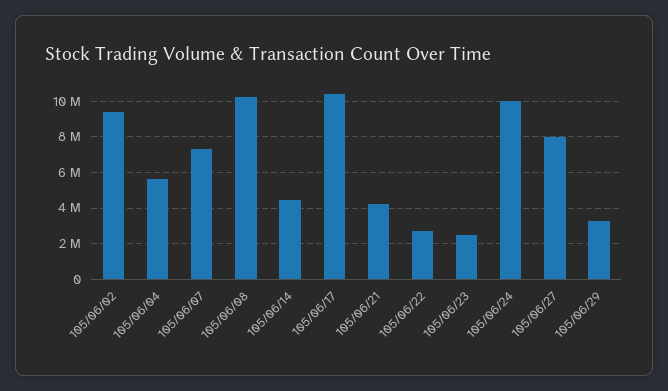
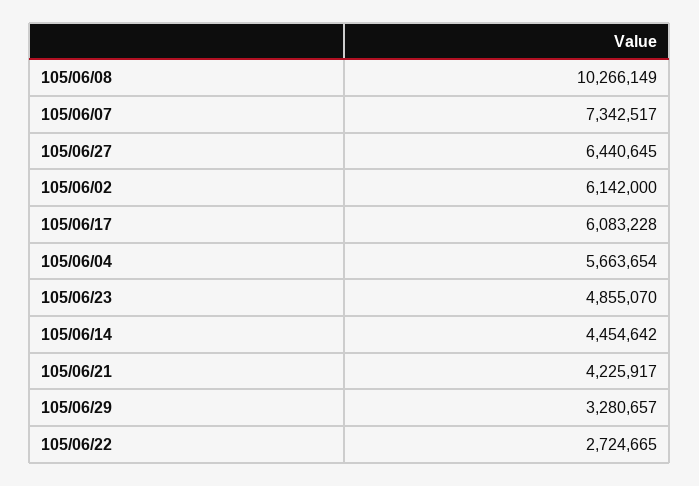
  {
-   "105/06/02": 9500000,
+   "105/06/02": 6142000,
    "105/06/04": 5663654,
    "105/06/07": 7342517,
    "105/06/08": 10266149,
    "105/06/14": 4454642,
-   "105/06/17": 10500000,
+   "105/06/17": 6083228,
    "105/06/21": 4225917,
    "105/06/22": 2724665,
-   "105/06/23": 2500000,
+   "105/06/23": 4855070,
-   "105/06/24": 10000000,
-   "105/06/27": 8000000,
+   "105/06/27": 6440645,
    "105/06/29": 3280657
  }

